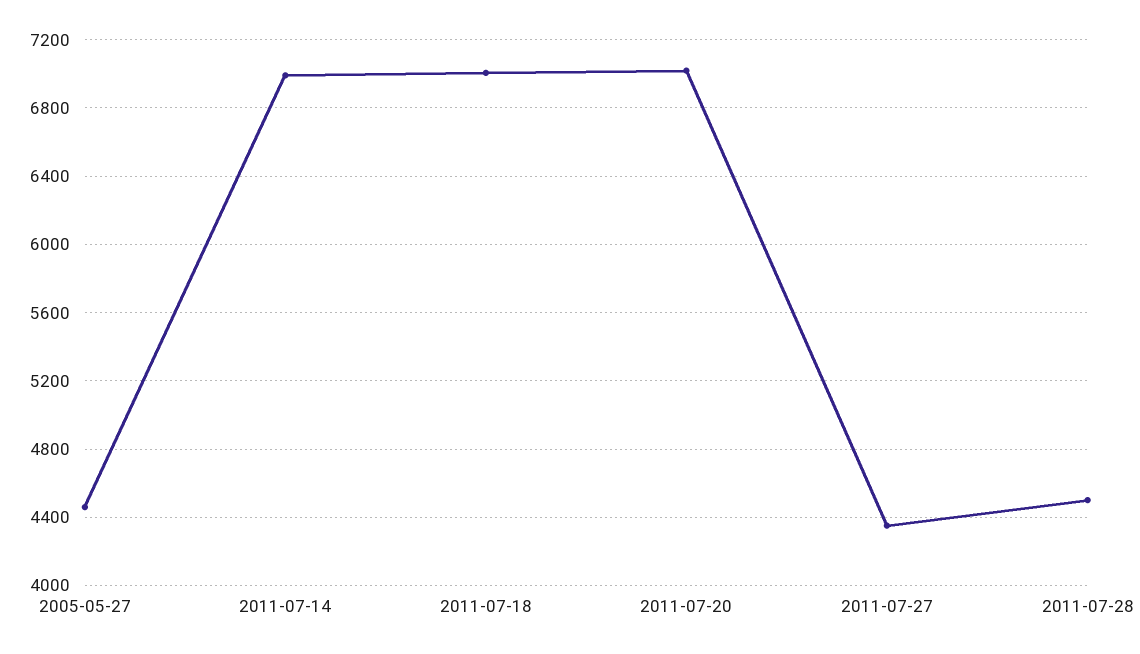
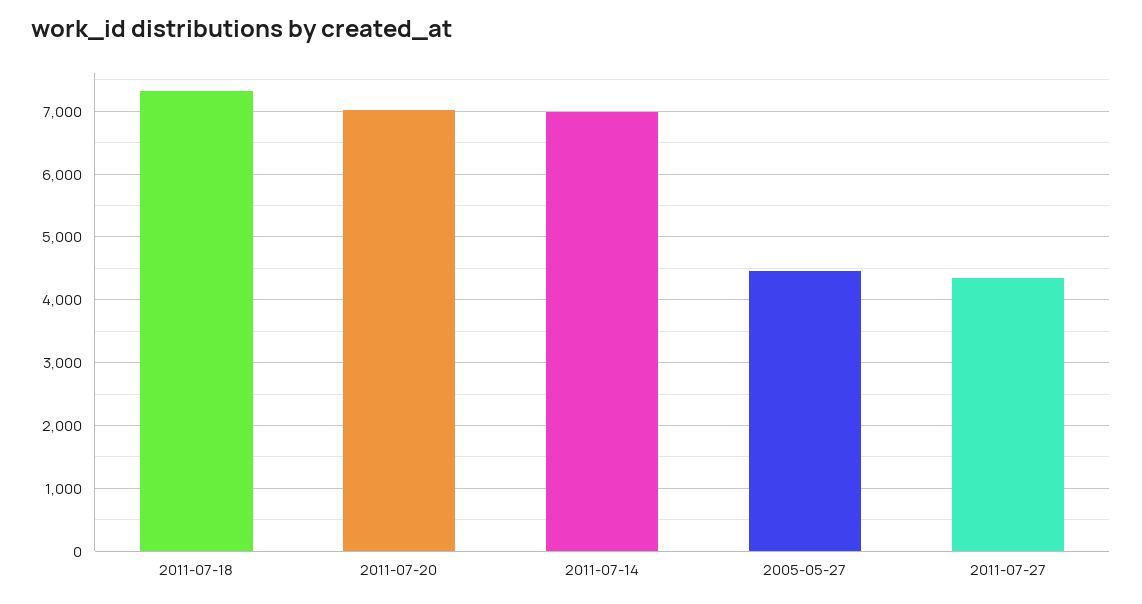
  {
    "2005-05-27": 4450,
    "2011-07-14": 7000,
-   "2011-07-18": 7000,
+   "2011-07-18": 7300,
    "2011-07-20": 7000,
-   "2011-07-27": 4350,
+   "2011-07-27": 4350
-   "2011-07-28": 4500
  }

